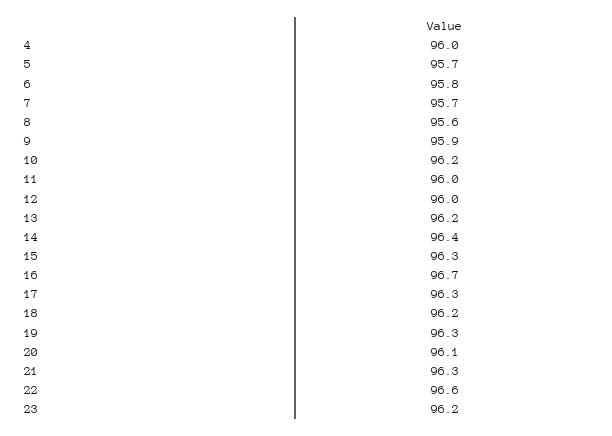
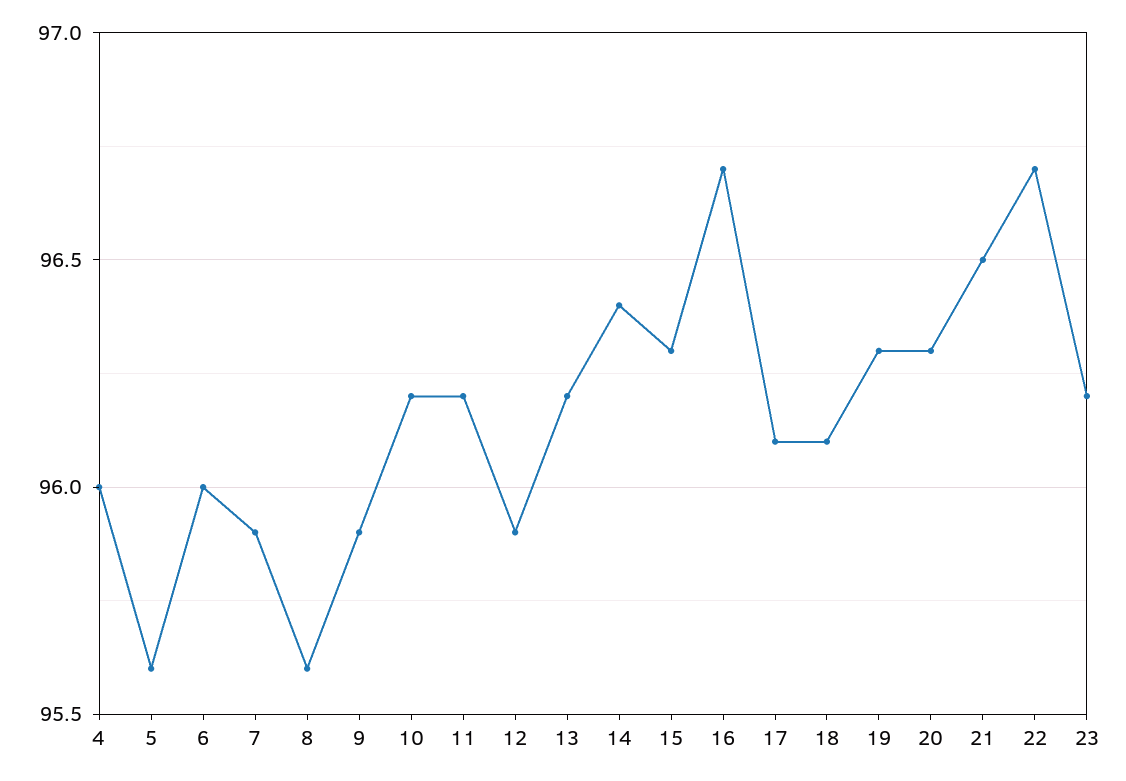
  {
    "4": 96,
-   "5": 95.7,
+   "5": 95.6,
-   "6": 95.8,
+   "6": 96,
-   "7": 95.7,
+   "7": 95.9,
    "8": 95.6,
    "9": 95.9,
    "10": 96.2,
-   "11": 96,
+   "11": 96.2,
-   "12": 96,
+   "12": 95.9,
    "13": 96.2,
    "14": 96.4,
    "15": 96.3,
    "16": 96.7,
-   "17": 96.3,
+   "17": 96.1,
-   "18": 96.2,
+   "18": 96.1,
    "19": 96.3,
-   "20": 96.1,
+   "20": 96.3,
-   "21": 96.3,
+   "21": 96.5,
-   "22": 96.6,
+   "22": 96.7,
    "23": 96.2
  }

